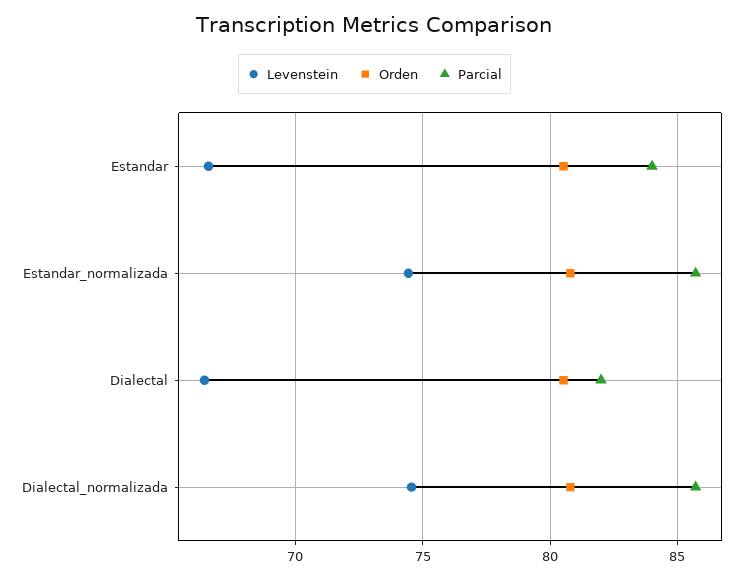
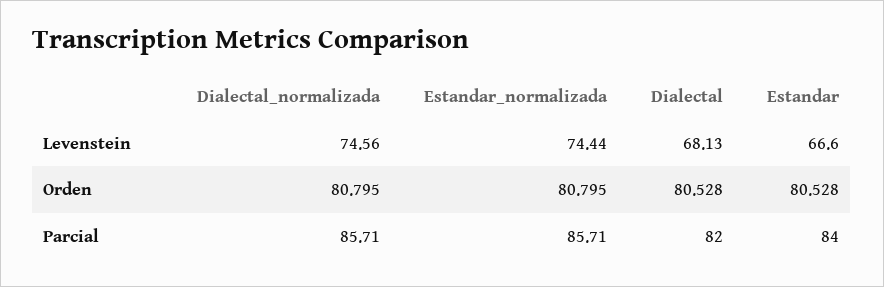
  {
    "Levenstein": {
      "Estandar": 66.6,
      "Estandar_normalizada": 74.44,
-     "Dialectal": 66.5,
+     "Dialectal": 68.13,
      "Dialectal_normalizada": 74.56
    },
    "Orden": {
      "Estandar": 80.528,
      "Estandar_normalizada": 80.795,
      "Dialectal": 80.528,
      "Dialectal_normalizada": 80.795
    },
    "Parcial": {
      "Estandar": 84,
      "Estandar_normalizada": 85.71,
      "Dialectal": 82,
      "Dialectal_normalizada": 85.71
    }
  }

